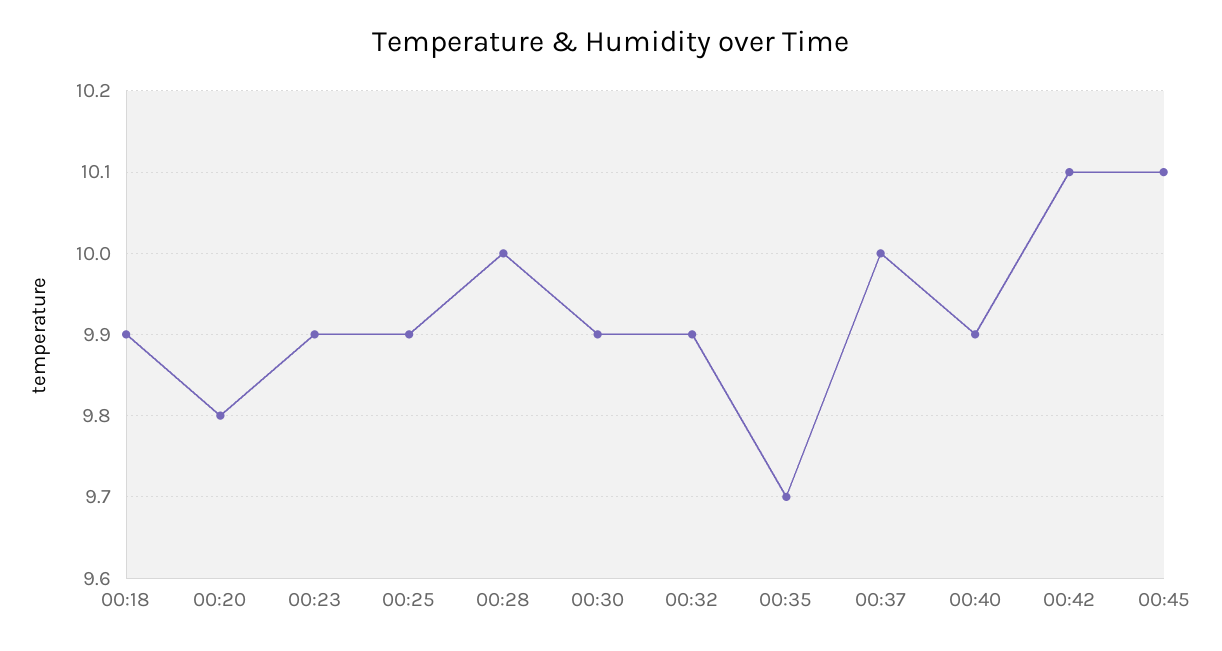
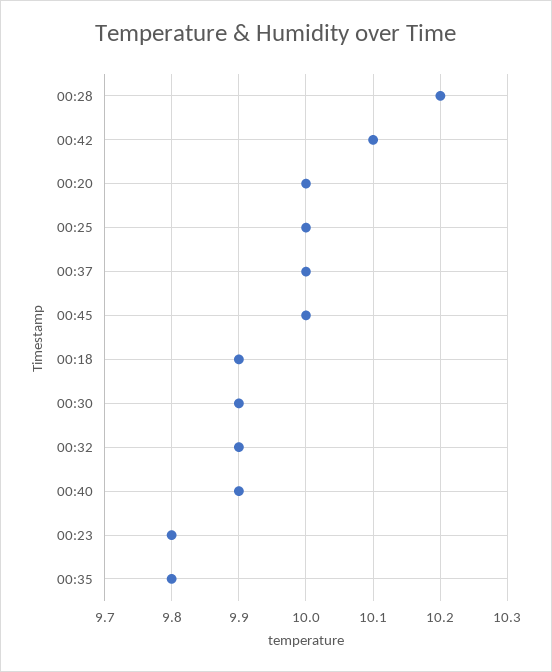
  {
    "00:18": 9.9,
-   "00:20": 9.8,
+   "00:20": 10,
-   "00:23": 9.9,
+   "00:23": 9.8,
-   "00:25": 9.9,
+   "00:25": 10,
-   "00:28": 10,
+   "00:28": 10.2,
    "00:30": 9.9,
    "00:32": 9.9,
-   "00:35": 9.7,
+   "00:35": 9.8,
    "00:37": 10,
    "00:40": 9.9,
    "00:42": 10.1,
-   "00:45": 10.1
+   "00:45": 10
  }

